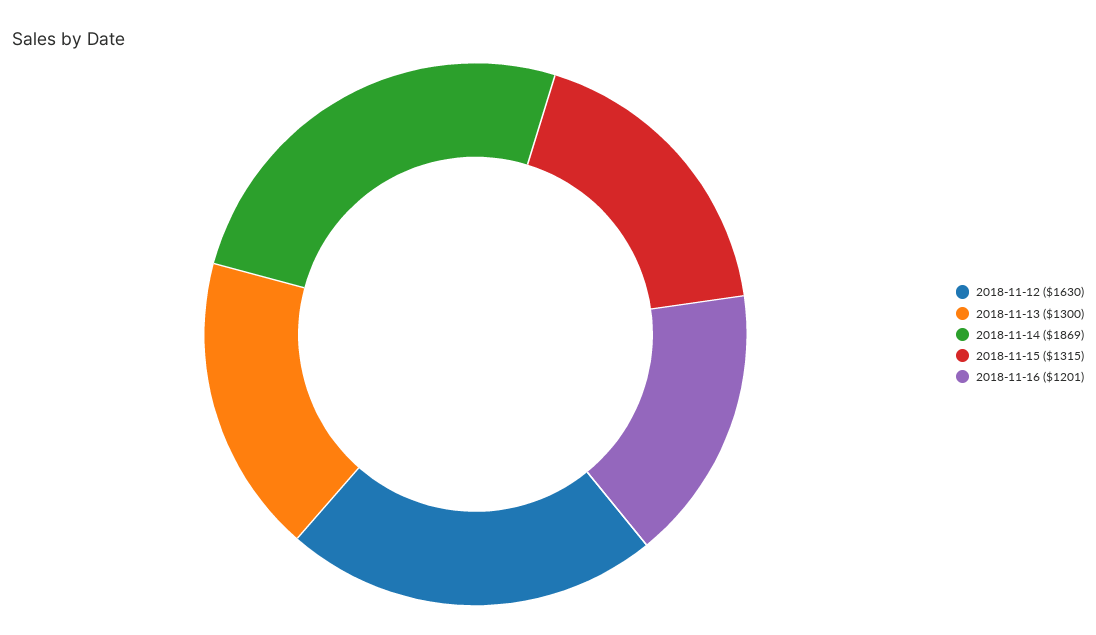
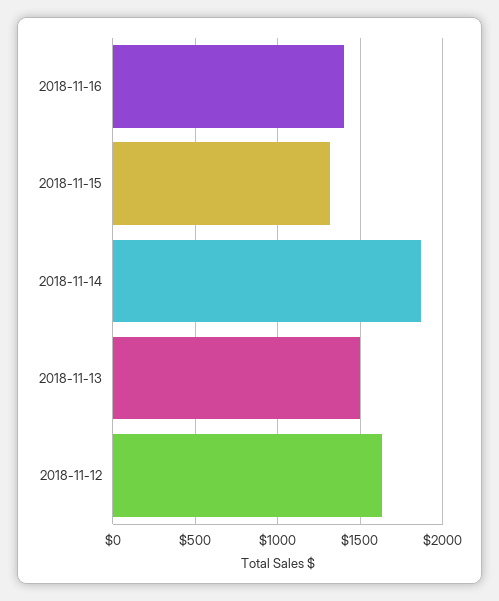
  {
    "2018-11-12": 1630,
-   "2018-11-13": 1300,
+   "2018-11-13": 1500,
    "2018-11-14": 1869,
    "2018-11-15": 1315,
-   "2018-11-16": 1201
+   "2018-11-16": 1400
  }

